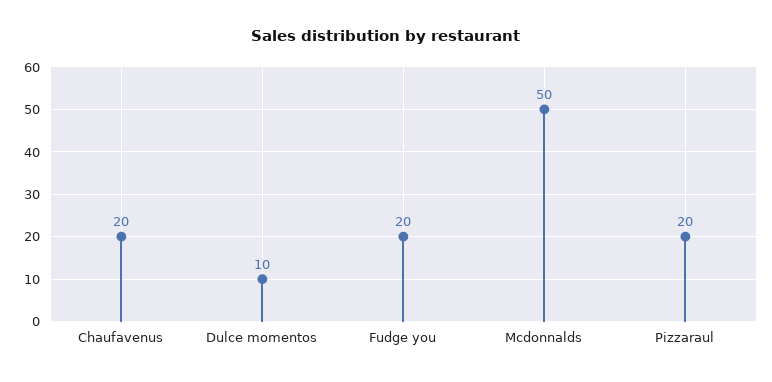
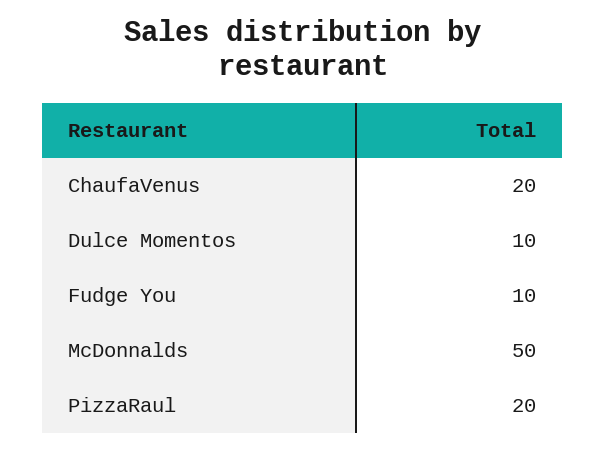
  {
    "Chaufavenus": 20,
    "Dulce momentos": 10,
-   "Fudge you": 20,
+   "Fudge you": 10,
    "Mcdonnalds": 50,
    "Pizzaraul": 20
  }

